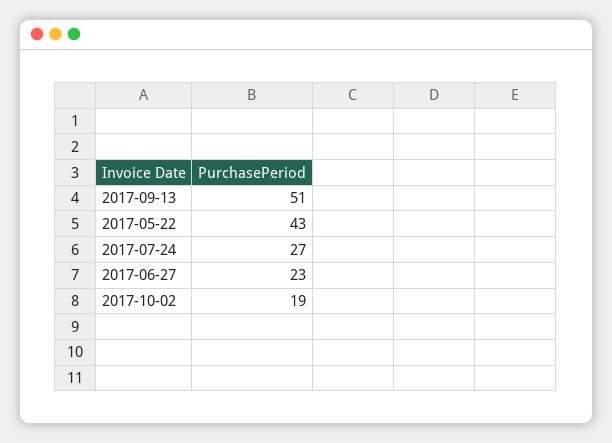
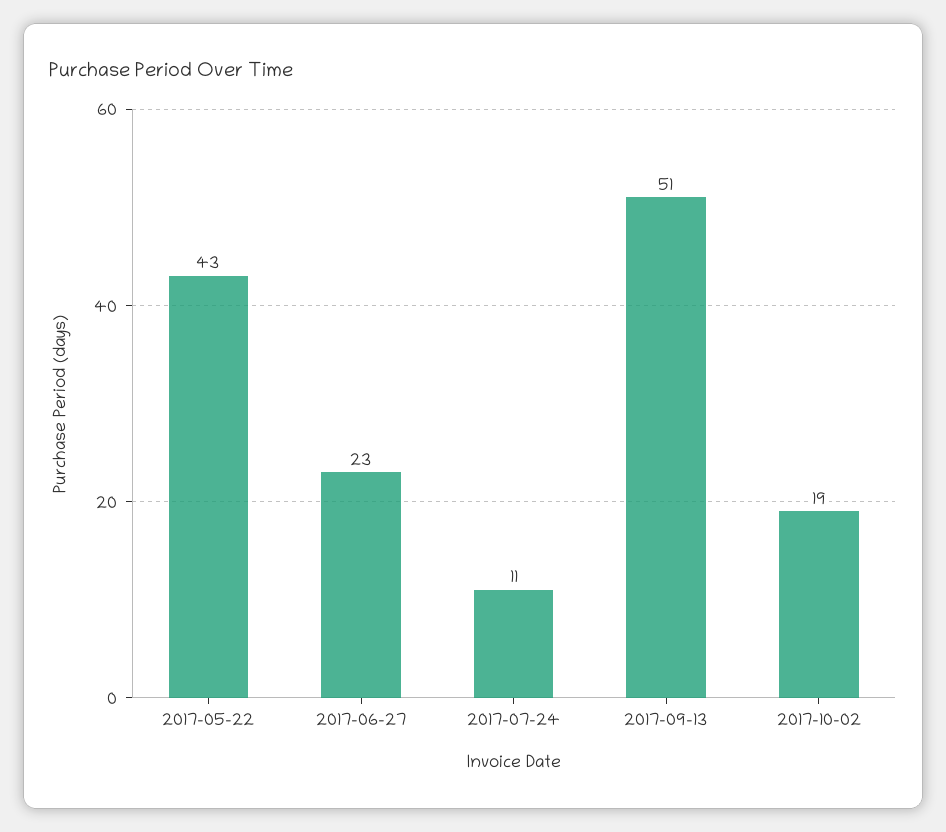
  {
    "2017-09-13": 51,
    "2017-05-22": 43,
-   "2017-07-24": 27,
+   "2017-07-24": 11,
    "2017-06-27": 23,
    "2017-10-02": 19
  }

